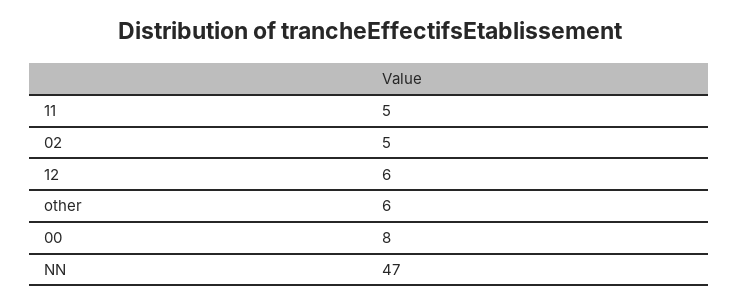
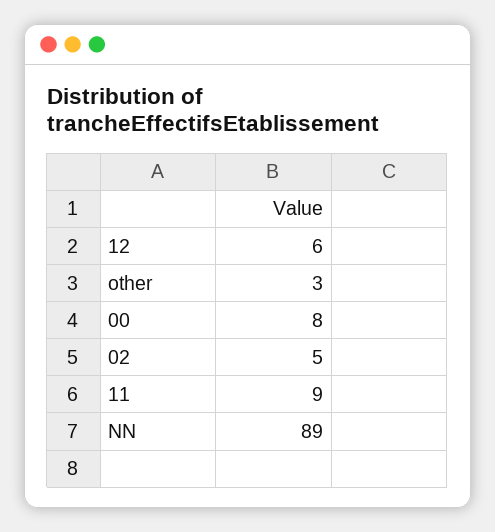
  {
-   "11": 5,
+   "11": 9,
    "02": 5,
    "12": 6,
-   "other": 6,
+   "other": 3,
    "00": 8,
-   "NN": 47
+   "NN": 89
  }

